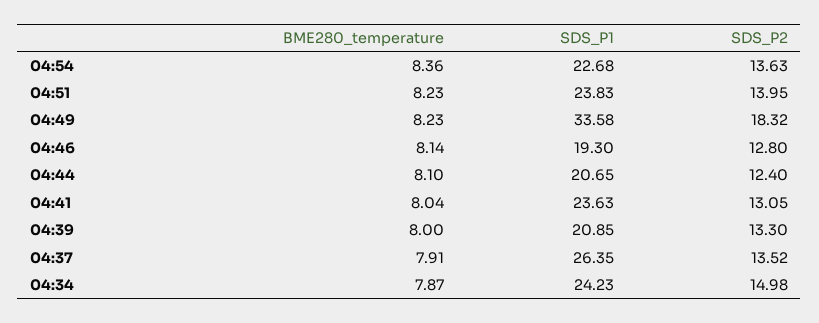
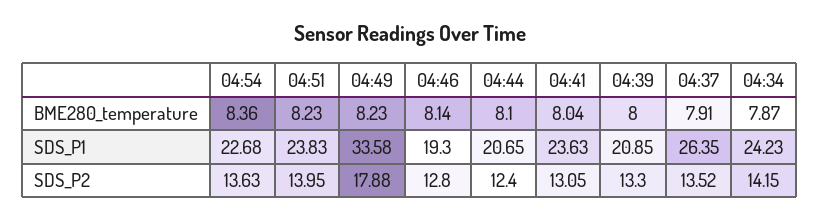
  {
    "BME280_temperature": {
      "04:54": 8.36,
      "04:51": 8.23,
      "04:49": 8.23,
      "04:46": 8.14,
      "04:44": 8.1,
      "04:41": 8.04,
      "04:39": 8,
      "04:37": 7.91,
      "04:34": 7.87
    },
    "SDS_P1": {
      "04:54": 22.68,
      "04:51": 23.83,
      "04:49": 33.58,
      "04:46": 19.3,
      "04:44": 20.65,
      "04:41": 23.63,
      "04:39": 20.85,
      "04:37": 26.35,
      "04:34": 24.23
    },
    "SDS_P2": {
      "04:54": 13.63,
      "04:51": 13.95,
-     "04:49": 18.32,
+     "04:49": 17.88,
      "04:46": 12.8,
      "04:44": 12.4,
      "04:41": 13.05,
      "04:39": 13.3,
      "04:37": 13.52,
-     "04:34": 14.98
+     "04:34": 14.15
    }
  }

